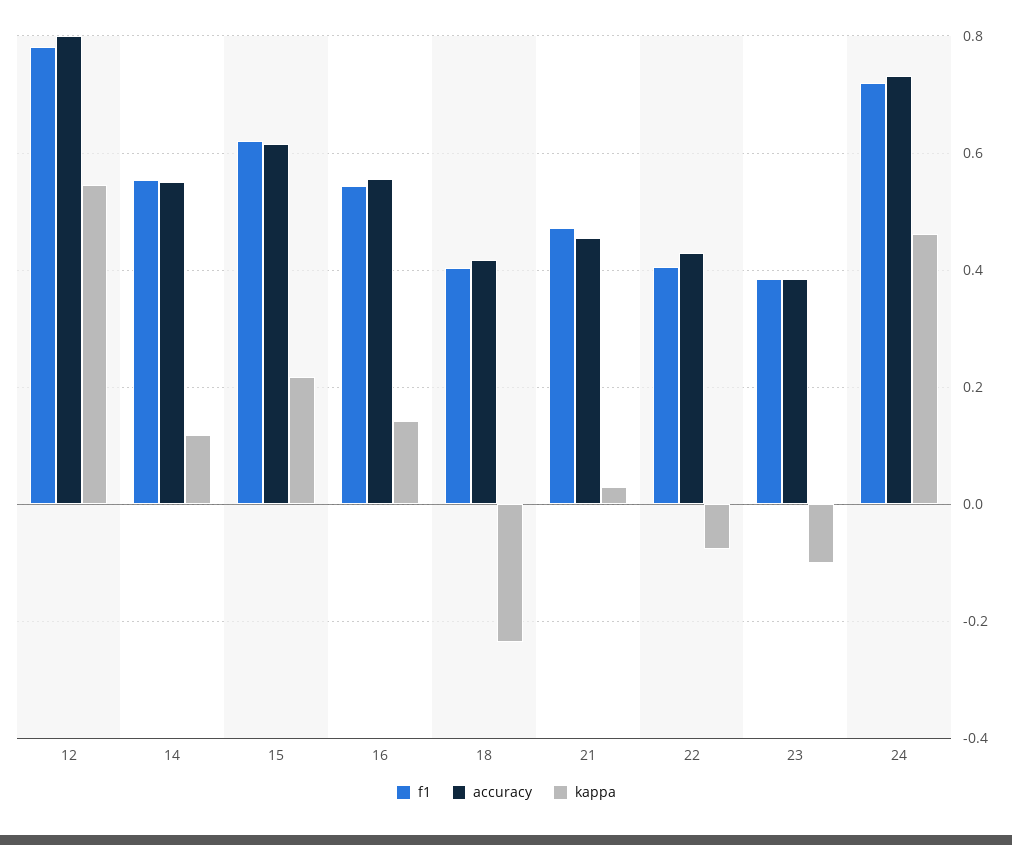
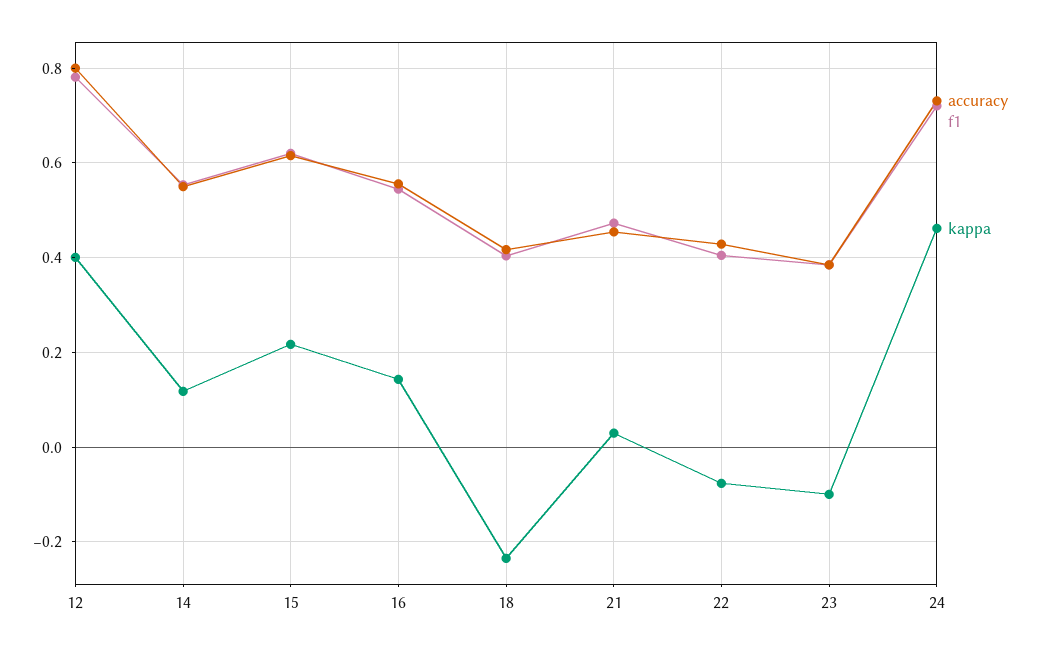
  {
    "f1": {
      "12": 0.78,
      "14": 0.56,
      "15": 0.62,
      "16": 0.54,
      "18": 0.4,
      "21": 0.48,
      "22": 0.4,
      "23": 0.38,
      "24": 0.72
    },
    "accuracy": {
      "12": 0.8,
      "14": 0.56,
      "15": 0.62,
      "16": 0.56,
      "18": 0.42,
      "21": 0.46,
      "22": 0.42,
      "23": 0.38,
      "24": 0.74
    },
    "kappa": {
-     "12": 0.54,
+     "12": 0.4,
      "14": 0.12,
      "15": 0.22,
      "16": 0.14,
      "18": -0.24,
      "21": 0.02,
      "22": -0.08,
      "23": -0.1,
      "24": 0.46
    }
  }

